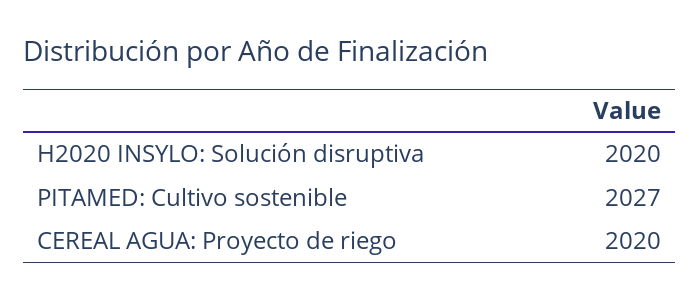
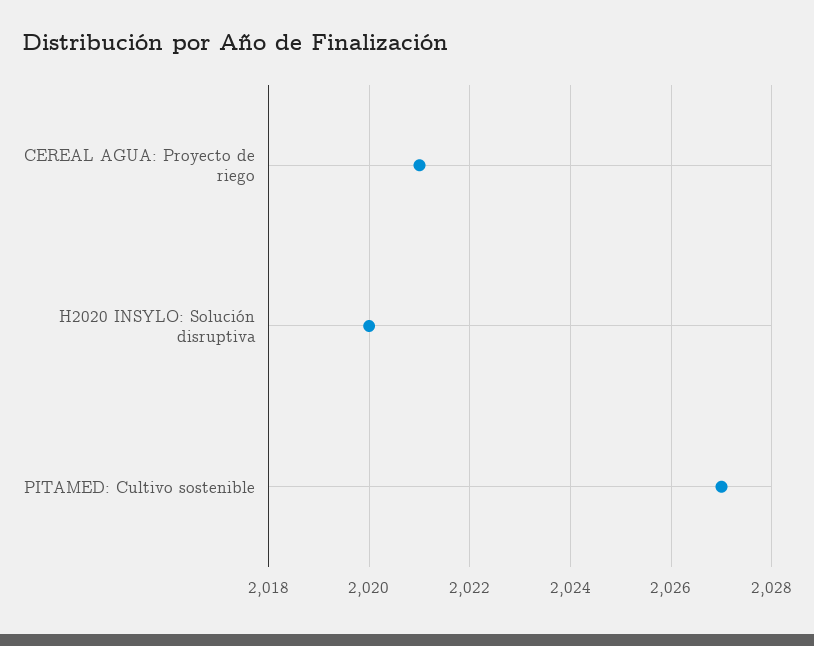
  {
    "H2020 INSYLO: Solución disruptiva": 2020,
    "PITAMED: Cultivo sostenible": 2027,
-   "CEREAL AGUA: Proyecto de riego": 2020
+   "CEREAL AGUA: Proyecto de riego": 2021
  }

